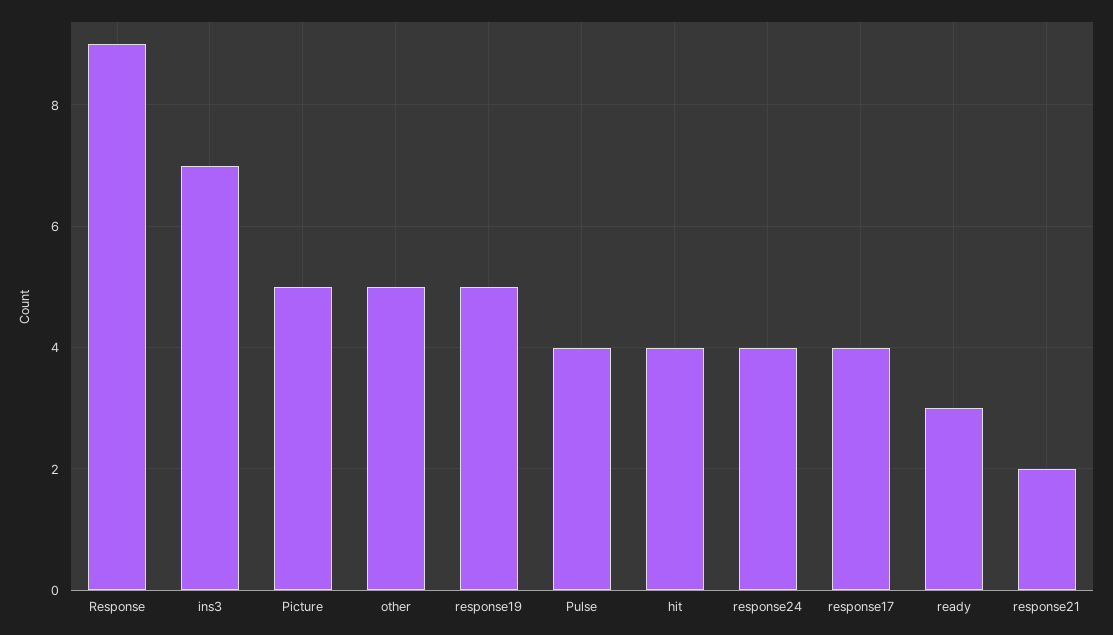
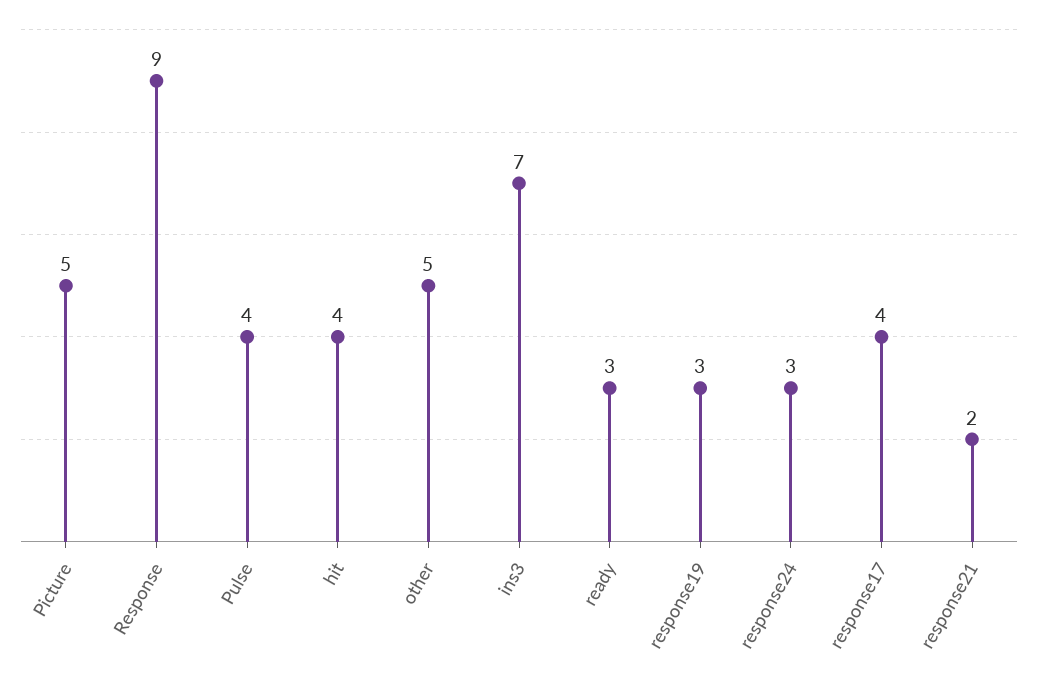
  {
    "Response": 9,
    "ins3": 7,
    "Picture": 5,
    "other": 5,
-   "response19": 5,
+   "response19": 3,
    "Pulse": 4,
    "hit": 4,
-   "response24": 4,
+   "response24": 3,
    "response17": 4,
    "ready": 3,
    "response21": 2
  }

